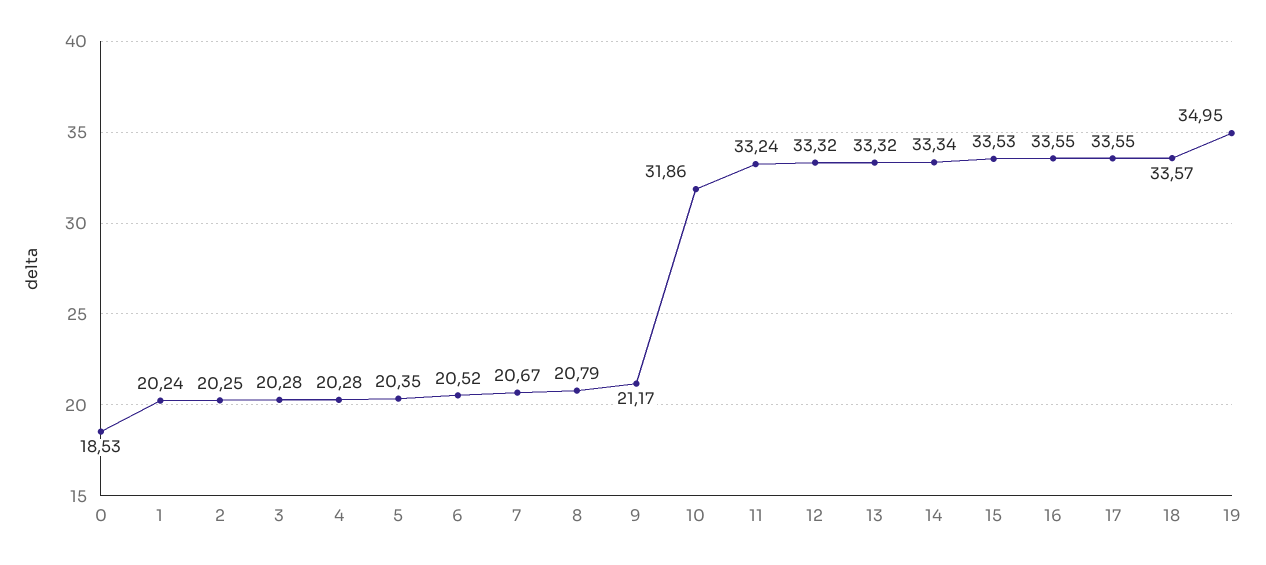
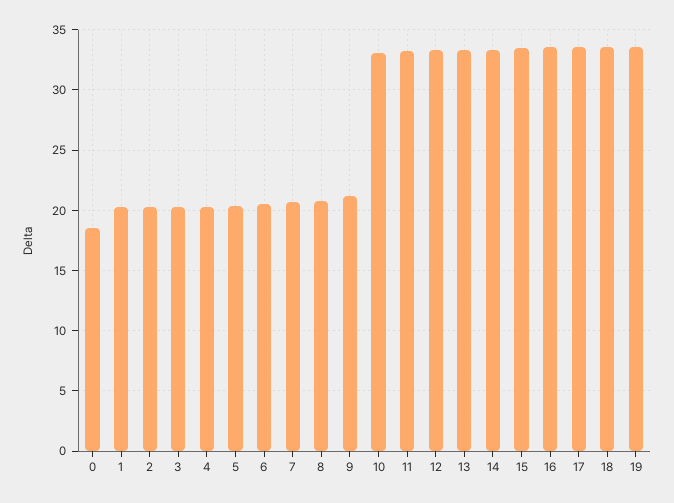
  {
    "0": 18.53,
    "1": 20.24,
    "2": 20.25,
    "3": 20.28,
    "4": 20.28,
    "5": 20.35,
    "6": 20.52,
    "7": 20.67,
    "8": 20.79,
    "9": 21.17,
-   "10": 31.86,
+   "10": 33,
    "11": 33.24,
    "12": 33.32,
    "13": 33.32,
    "14": 33.34,
    "15": 33.53,
    "16": 33.55,
    "17": 33.55,
    "18": 33.57,
-   "19": 34.95
+   "19": 33.5
  }

